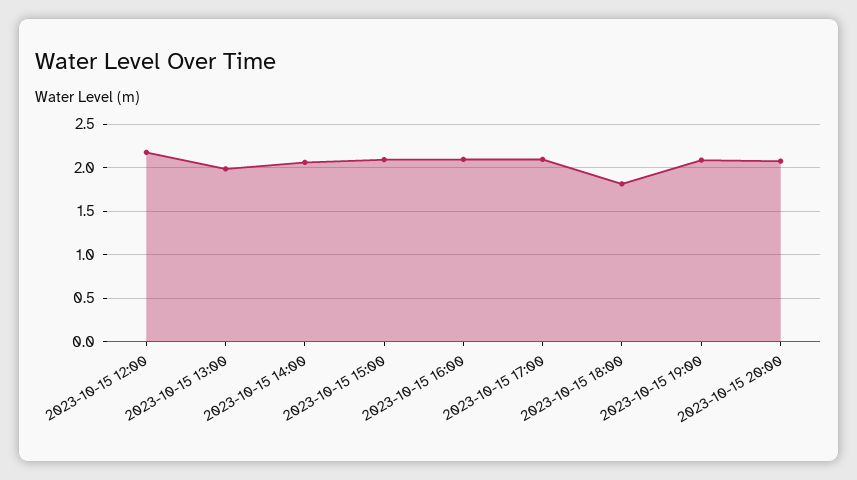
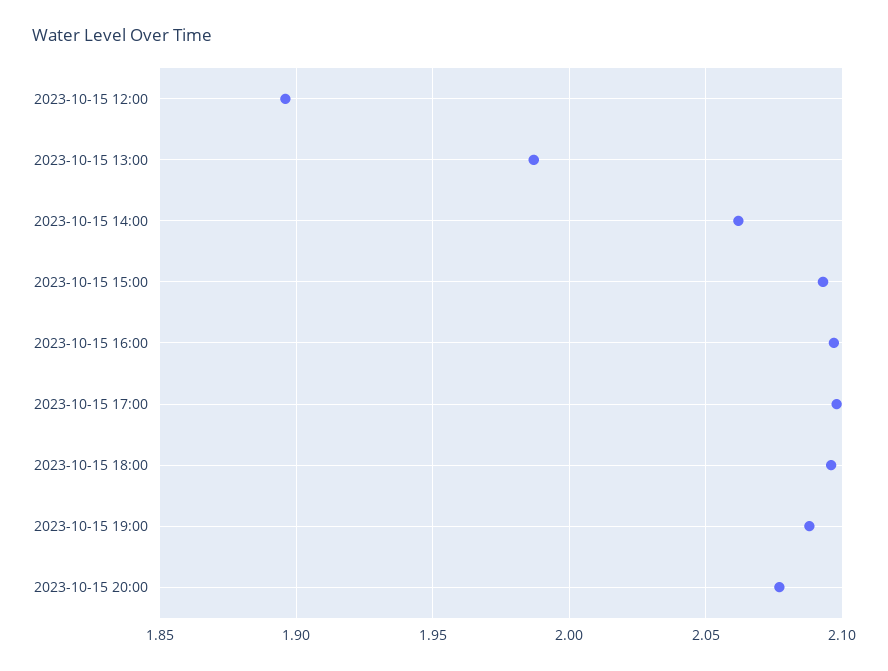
  {
-   "2023-10-15 12:00": 2.2,
+   "2023-10-15 12:00": 1.895,
    "2023-10-15 13:00": 1.985,
    "2023-10-15 14:00": 2.06,
    "2023-10-15 15:00": 2.095,
    "2023-10-15 16:00": 2.095,
    "2023-10-15 17:00": 2.1,
-   "2023-10-15 18:00": 1.8,
+   "2023-10-15 18:00": 2.095,
    "2023-10-15 19:00": 2.09,
    "2023-10-15 20:00": 2.075
  }

